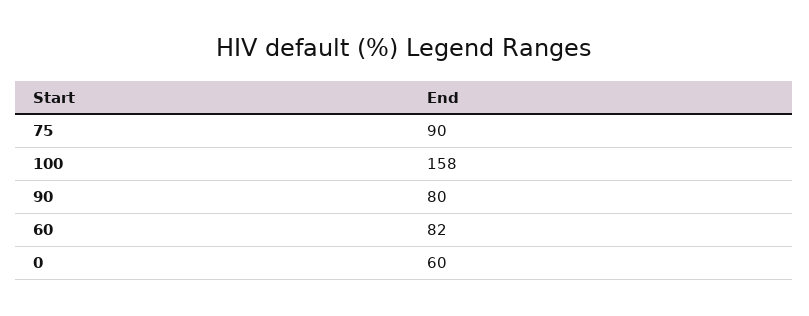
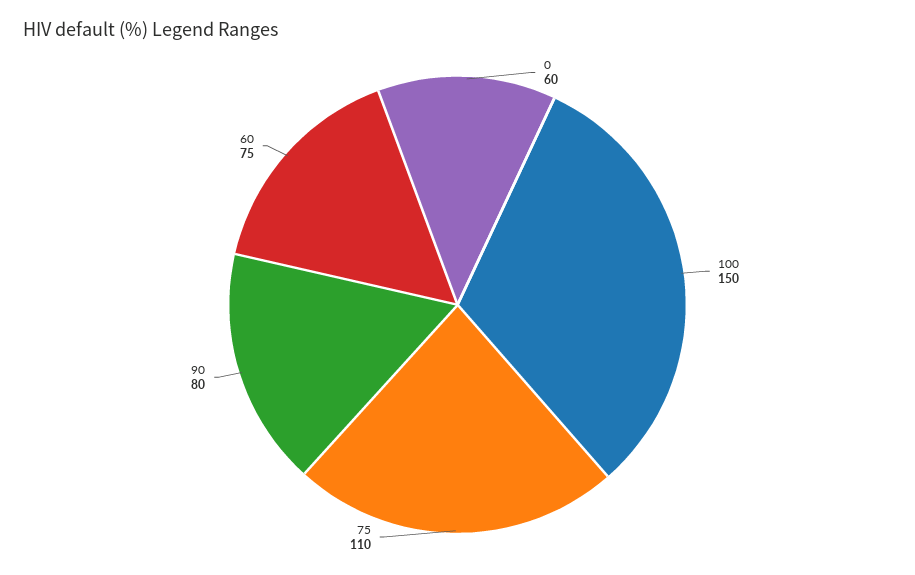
  {
-   "75": 90,
+   "75": 110,
-   "100": 158,
+   "100": 150,
    "90": 80,
-   "60": 82,
+   "60": 75,
    "0": 60
  }

